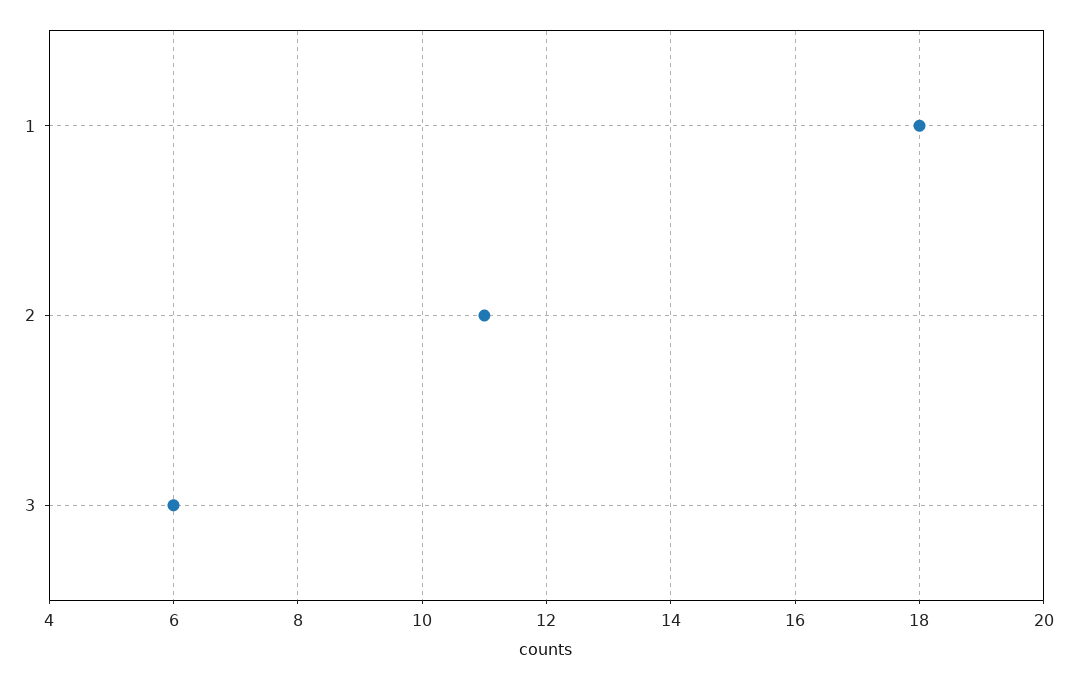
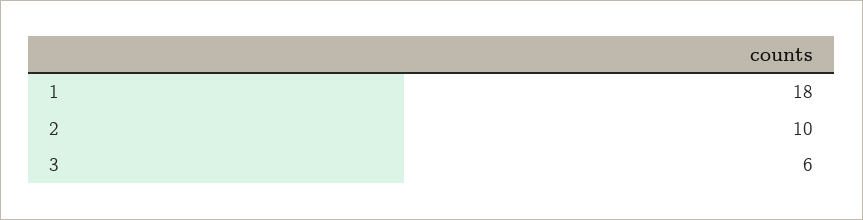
  {
    "1": 18,
-   "2": 11,
+   "2": 10,
    "3": 6
  }

